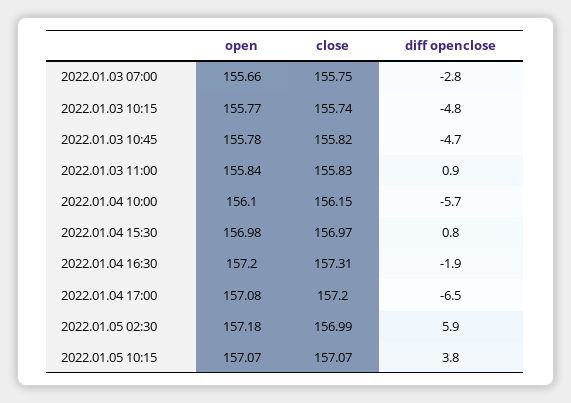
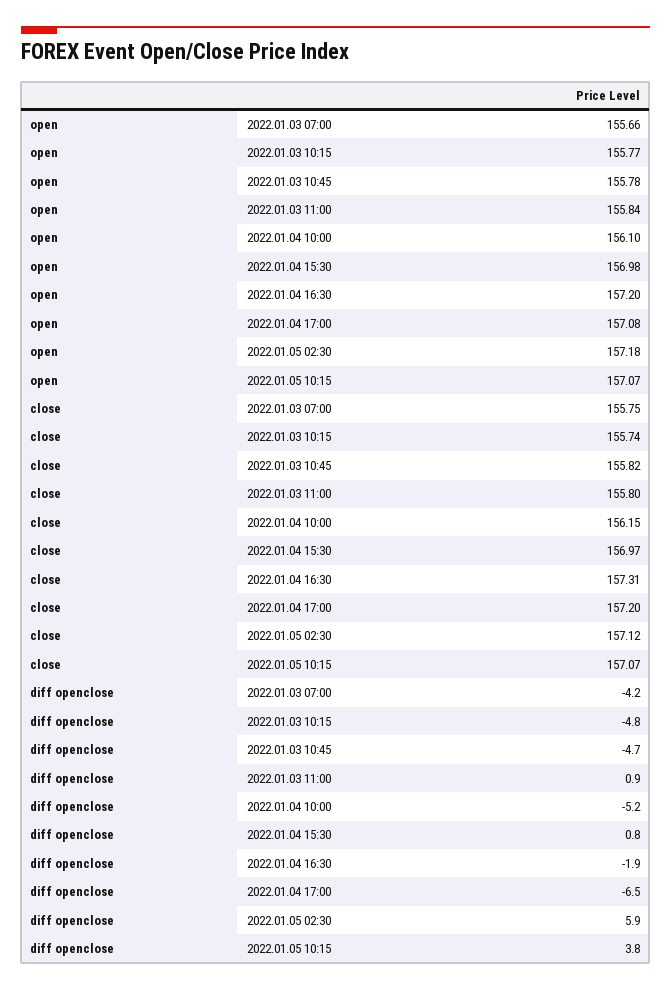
  {
    "open": {
      "2022.01.03 07:00": 155.66,
      "2022.01.03 10:15": 155.77,
      "2022.01.03 10:45": 155.78,
      "2022.01.03 11:00": 155.84,
      "2022.01.04 10:00": 156.1,
      "2022.01.04 15:30": 156.98,
      "2022.01.04 16:30": 157.2,
      "2022.01.04 17:00": 157.08,
      "2022.01.05 02:30": 157.18,
      "2022.01.05 10:15": 157.07
    },
    "close": {
      "2022.01.03 07:00": 155.75,
      "2022.01.03 10:15": 155.74,
      "2022.01.03 10:45": 155.82,
-     "2022.01.03 11:00": 155.83,
+     "2022.01.03 11:00": 155.8,
      "2022.01.04 10:00": 156.15,
      "2022.01.04 15:30": 156.97,
      "2022.01.04 16:30": 157.31,
      "2022.01.04 17:00": 157.2,
-     "2022.01.05 02:30": 156.99,
+     "2022.01.05 02:30": 157.12,
      "2022.01.05 10:15": 157.07
    },
    "diff openclose": {
-     "2022.01.03 07:00": -2.8,
+     "2022.01.03 07:00": -4.2,
      "2022.01.03 10:15": -4.8,
      "2022.01.03 10:45": -4.7,
      "2022.01.03 11:00": 0.9,
-     "2022.01.04 10:00": -5.7,
+     "2022.01.04 10:00": -5.2,
      "2022.01.04 15:30": 0.8,
      "2022.01.04 16:30": -1.9,
      "2022.01.04 17:00": -6.5,
      "2022.01.05 02:30": 5.9,
      "2022.01.05 10:15": 3.8
    }
  }

